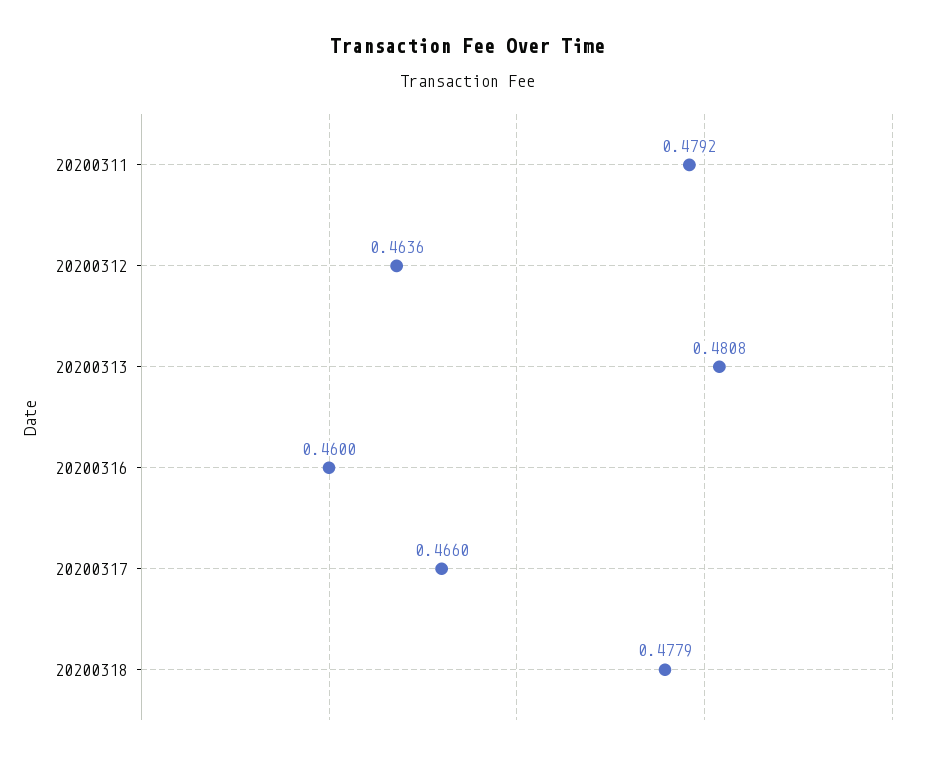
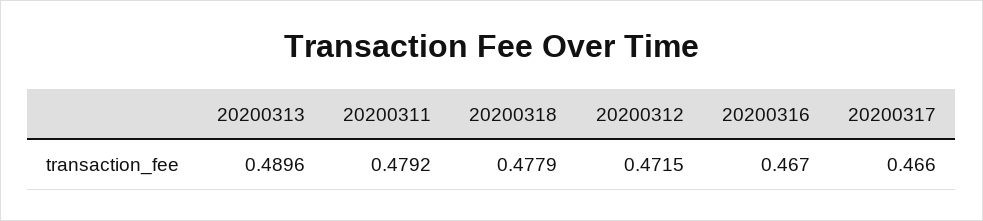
  {
    "20200311": 0.4792,
-   "20200312": 0.4636,
+   "20200312": 0.4715,
-   "20200313": 0.4808,
+   "20200313": 0.4896,
-   "20200316": 0.46,
+   "20200316": 0.467,
    "20200317": 0.466,
    "20200318": 0.4779
  }

